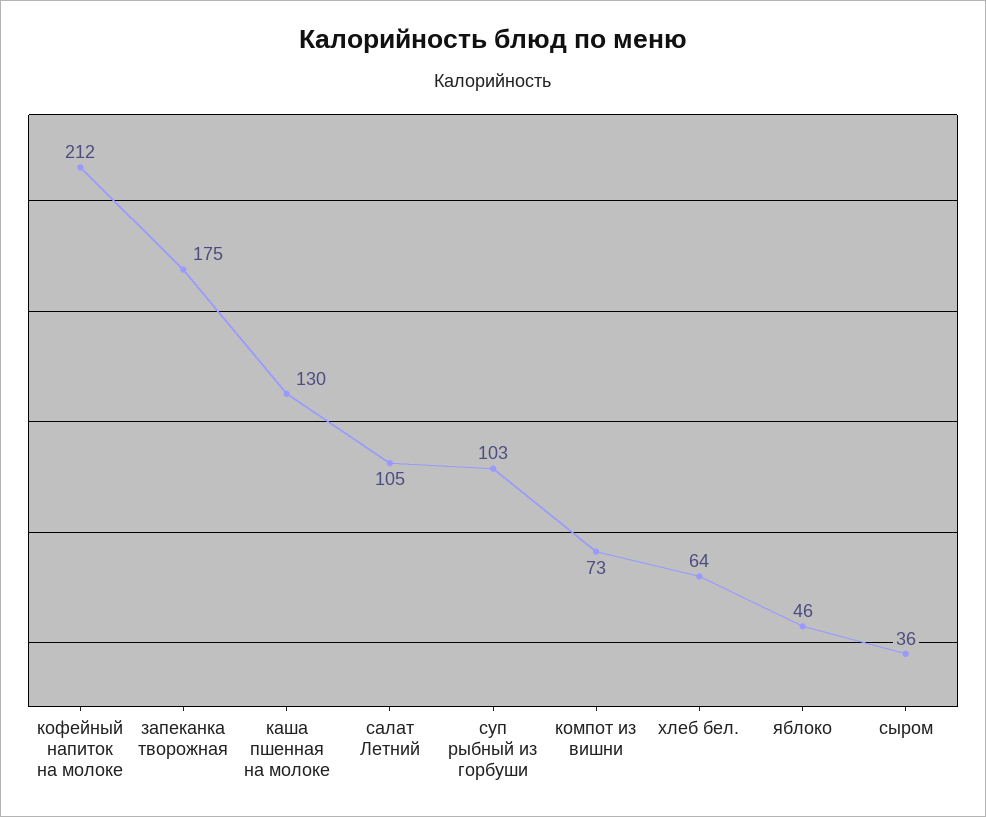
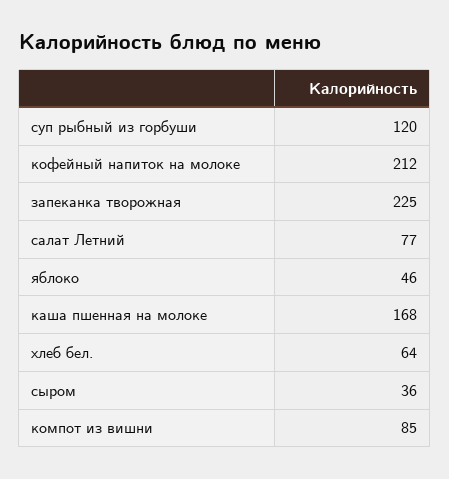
  {
    "кофейный напиток на молоке": 212,
-   "запеканка творожная": 175,
+   "запеканка творожная": 225,
-   "каша пшенная на молоке": 130,
+   "каша пшенная на молоке": 168,
-   "салат Летний": 105,
+   "салат Летний": 77,
-   "суп рыбный из горбуши": 103,
+   "суп рыбный из горбуши": 120,
-   "компот из вишни": 73,
+   "компот из вишни": 85,
    "хлеб бел.": 64,
    "яблоко": 46,
    "сыром": 36
  }

